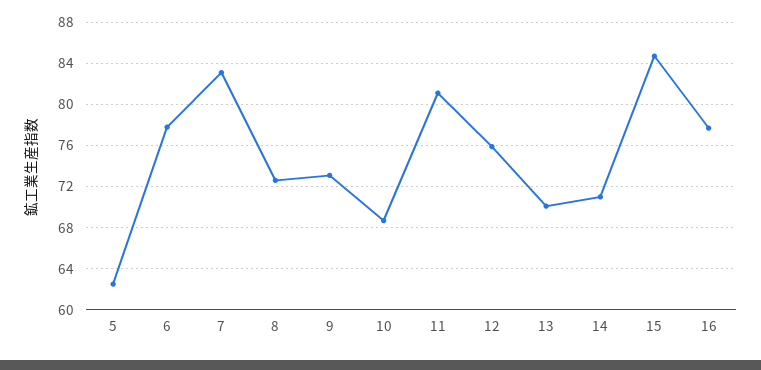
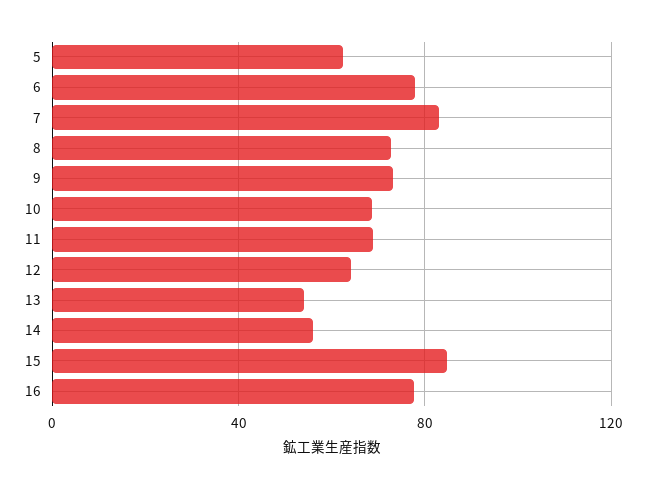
  {
    "5": 63,
    "6": 78,
    "7": 83,
    "8": 73,
    "9": 73,
    "10": 69,
-   "11": 81,
+   "11": 70,
-   "12": 76,
+   "12": 65,
-   "13": 70,
+   "13": 55,
-   "14": 71,
+   "14": 55,
    "15": 85,
    "16": 78
  }

